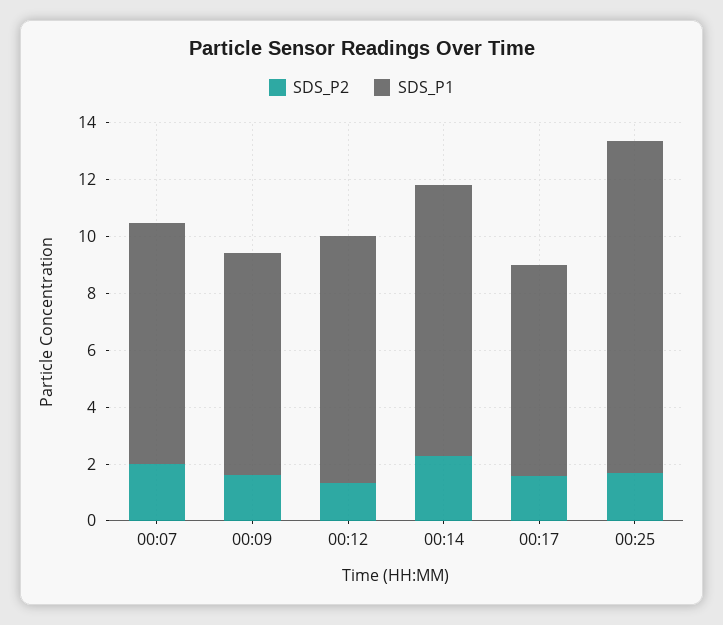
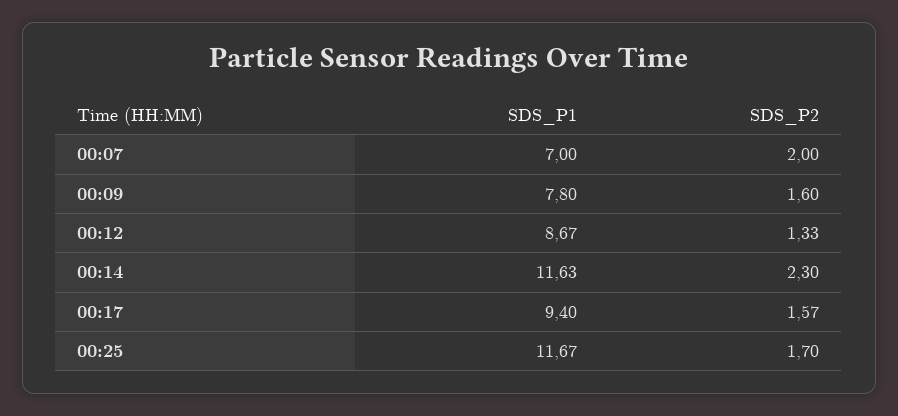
  {
    "SDS_P2": {
      "00:07": 2,
      "00:09": 1.6,
      "00:12": 1.33,
      "00:14": 2.3,
      "00:17": 1.57,
      "00:25": 1.7
    },
    "SDS_P1": {
-     "00:07": 8.5,
+     "00:07": 7,
      "00:09": 7.8,
      "00:12": 8.67,
-     "00:14": 9.5,
+     "00:14": 11.63,
-     "00:17": 7.5,
+     "00:17": 9.4,
      "00:25": 11.67
    }
  }

